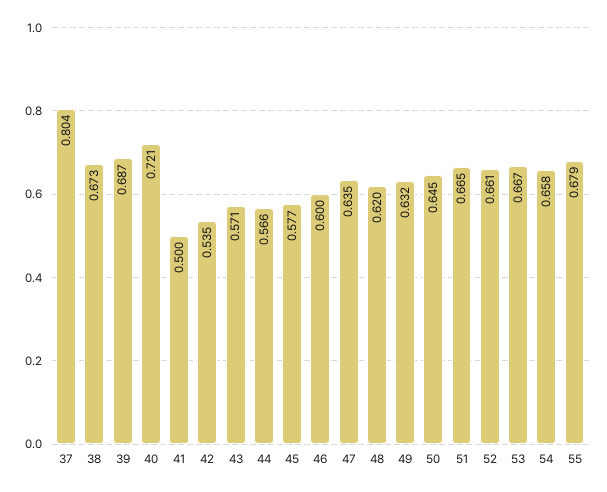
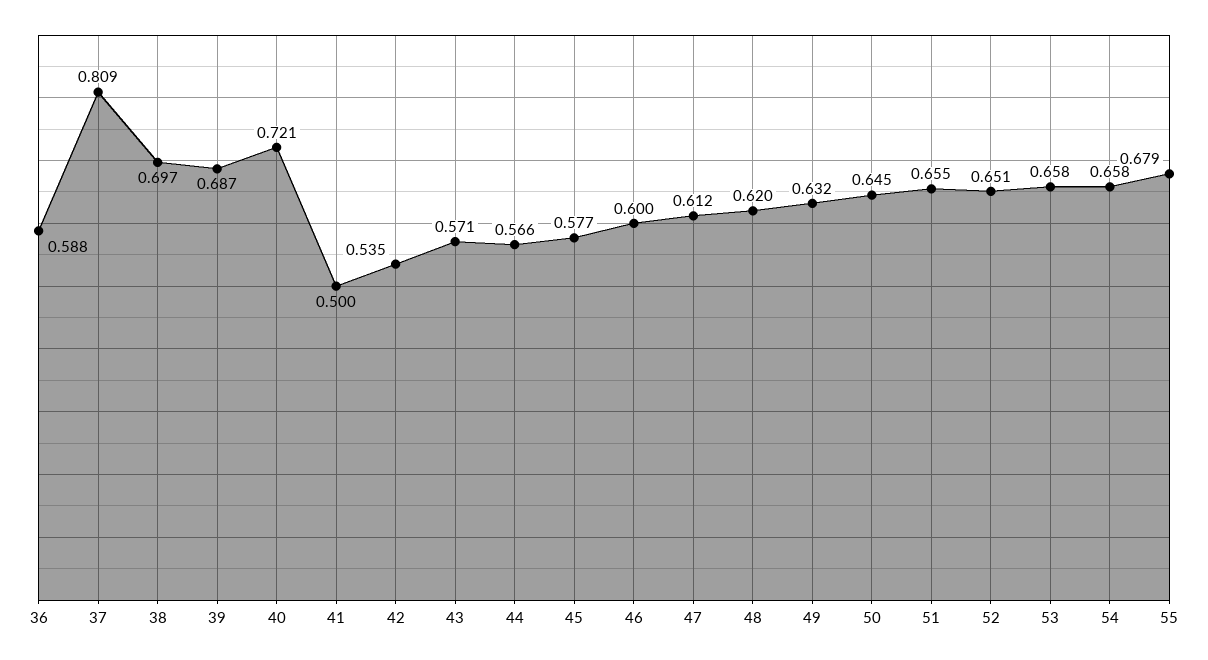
  {
-   "37": 0.804,
+   "37": 0.809,
-   "38": 0.673,
+   "38": 0.697,
    "39": 0.687,
    "40": 0.721,
    "41": 0.5,
    "42": 0.535,
    "43": 0.571,
    "44": 0.566,
    "45": 0.577,
    "46": 0.6,
-   "47": 0.635,
+   "47": 0.612,
    "48": 0.62,
    "49": 0.632,
    "50": 0.645,
-   "51": 0.665,
+   "51": 0.655,
-   "52": 0.661,
+   "52": 0.651,
-   "53": 0.667,
+   "53": 0.658,
    "54": 0.658,
-   "55": 0.679
+   "55": 0.679,
+   "36": 0.588
  }

